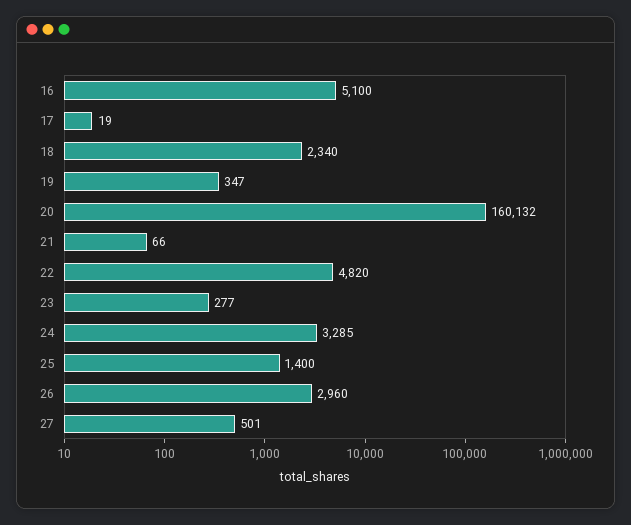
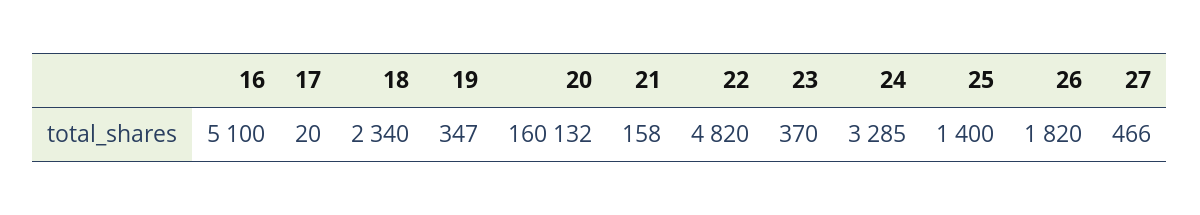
  {
    "16": 5100,
-   "17": 19,
+   "17": 20,
    "18": 2340,
    "19": 347,
    "20": 160132,
-   "21": 66,
+   "21": 158,
    "22": 4820,
-   "23": 277,
+   "23": 370,
    "24": 3285,
    "25": 1400,
-   "26": 2960,
+   "26": 1820,
-   "27": 501
+   "27": 466
  }

